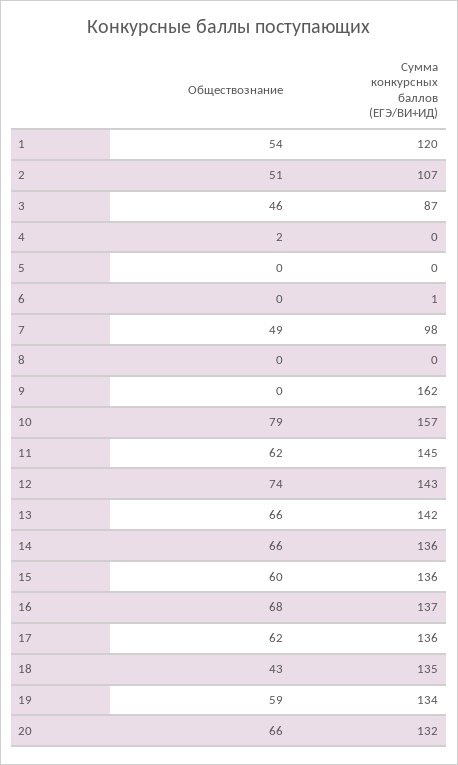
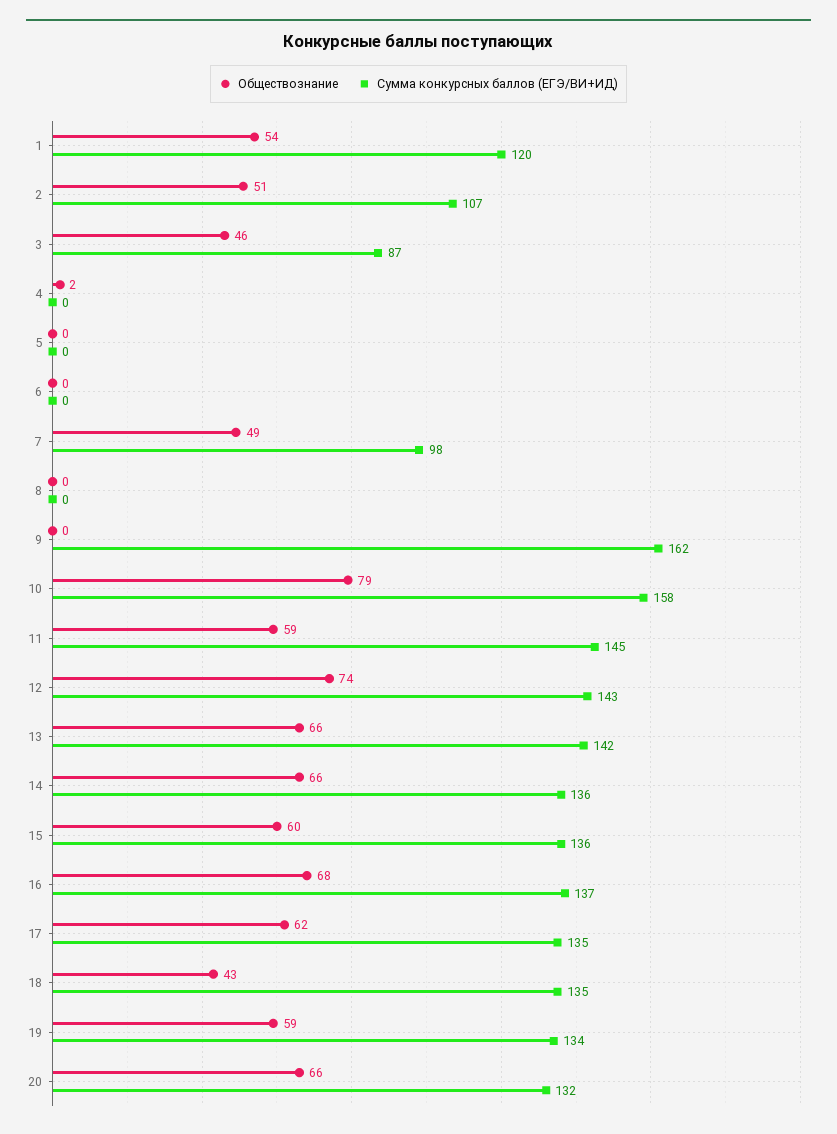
  {
    "Обществознание": {
      "1": 54,
      "2": 51,
      "3": 46,
      "4": 2,
      "5": 0,
      "6": 0,
      "7": 49,
      "8": 0,
      "9": 0,
      "10": 79,
-     "11": 62,
+     "11": 59,
      "12": 74,
      "13": 66,
      "14": 66,
      "15": 60,
      "16": 68,
      "17": 62,
      "18": 43,
      "19": 59,
      "20": 66
    },
    "Сумма конкурсных баллов (ЕГЭ/ВИ+ИД)": {
      "1": 120,
      "2": 107,
      "3": 87,
      "4": 0,
      "5": 0,
-     "6": 1,
+     "6": 0,
      "7": 98,
      "8": 0,
      "9": 162,
-     "10": 157,
+     "10": 158,
      "11": 145,
      "12": 143,
      "13": 142,
      "14": 136,
      "15": 136,
      "16": 137,
-     "17": 136,
+     "17": 135,
      "18": 135,
      "19": 134,
      "20": 132
    }
  }

